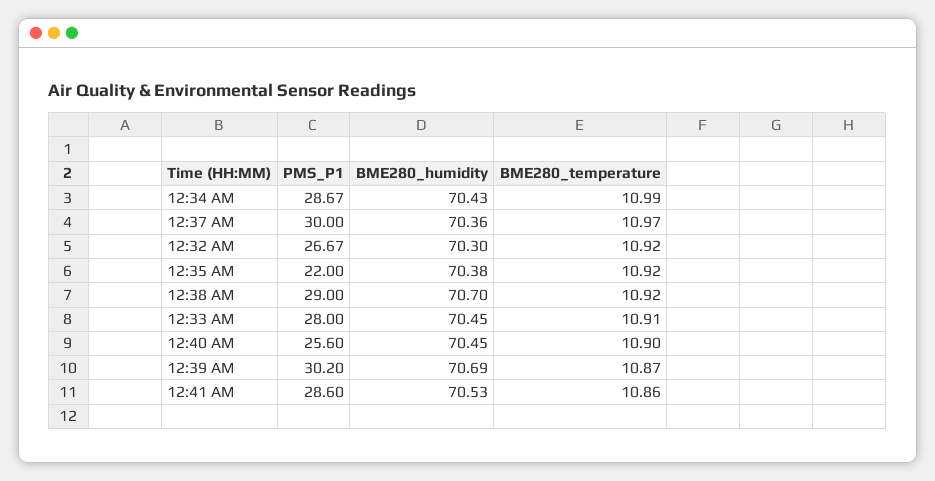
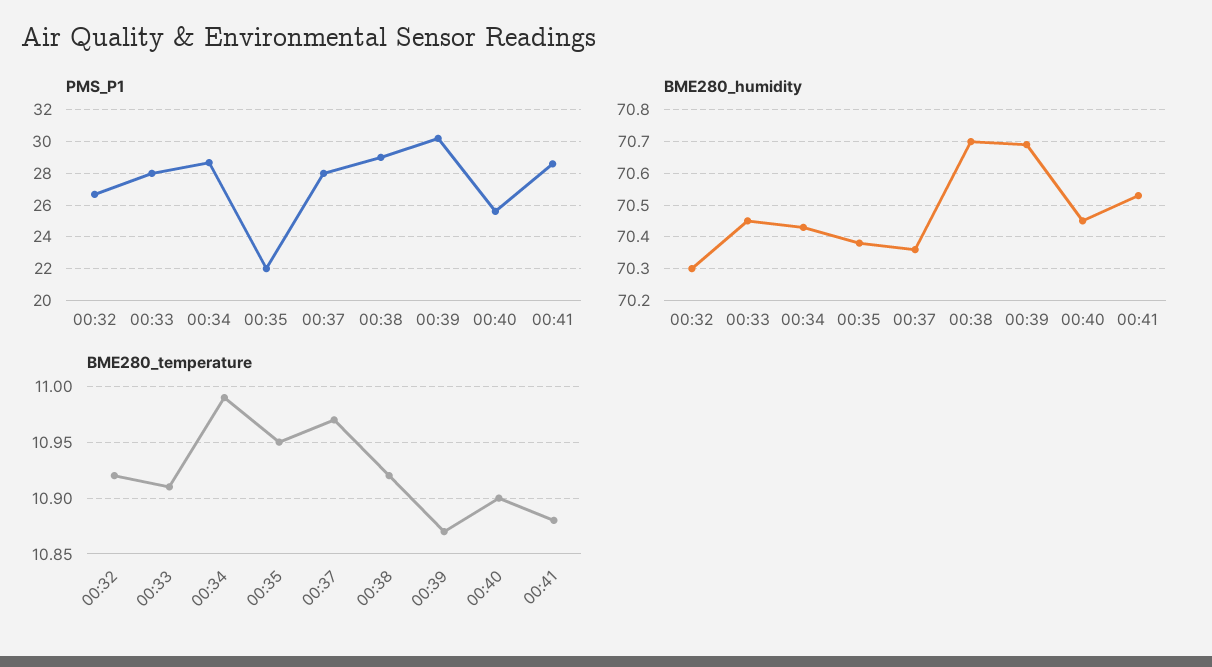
  {
    "PMS_P1": {
      "12:34 AM": 28.67,
-     "12:37 AM": 30,
+     "12:37 AM": 28,
      "12:32 AM": 26.67,
      "12:35 AM": 22,
      "12:38 AM": 29,
      "12:33 AM": 28,
      "12:40 AM": 25.6,
      "12:39 AM": 30.2,
      "12:41 AM": 28.6
    },
    "BME280_humidity": {
      "12:34 AM": 70.43,
      "12:37 AM": 70.36,
      "12:32 AM": 70.3,
      "12:35 AM": 70.38,
      "12:38 AM": 70.7,
      "12:33 AM": 70.45,
      "12:40 AM": 70.45,
      "12:39 AM": 70.69,
      "12:41 AM": 70.53
    },
    "BME280_temperature": {
      "12:34 AM": 10.99,
      "12:37 AM": 10.97,
      "12:32 AM": 10.92,
-     "12:35 AM": 10.92,
+     "12:35 AM": 10.95,
      "12:38 AM": 10.92,
      "12:33 AM": 10.91,
      "12:40 AM": 10.9,
      "12:39 AM": 10.87,
-     "12:41 AM": 10.86
+     "12:41 AM": 10.88
    }
  }

